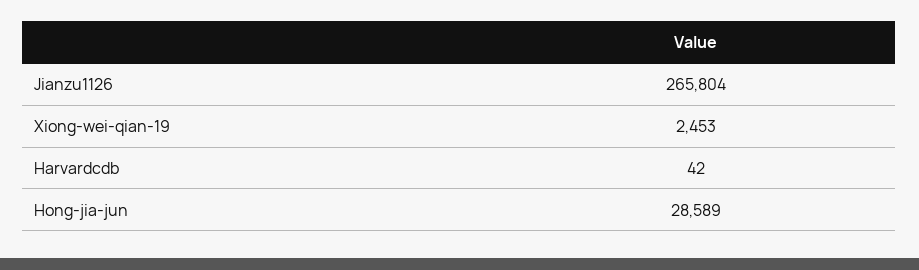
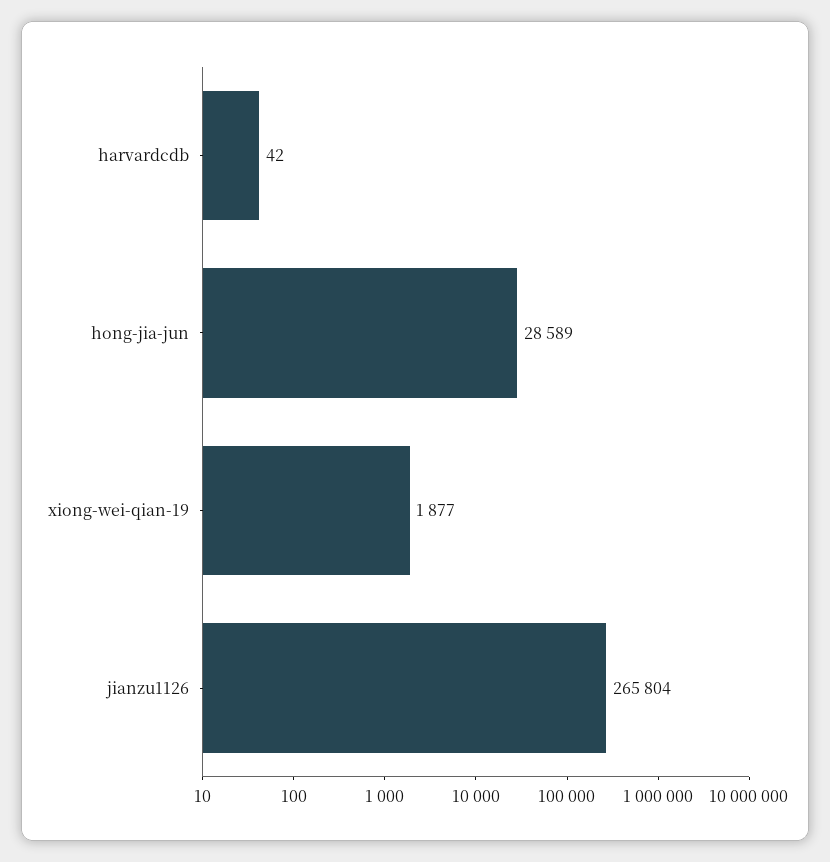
  {
    "Jianzu1126": 265804,
-   "Xiong-wei-qian-19": 2453,
+   "Xiong-wei-qian-19": 1877,
    "Harvardcdb": 42,
    "Hong-jia-jun": 28589
  }

